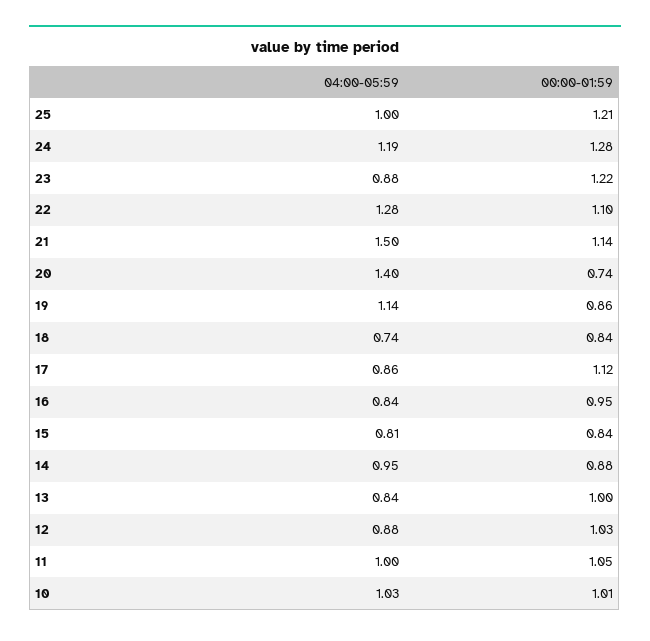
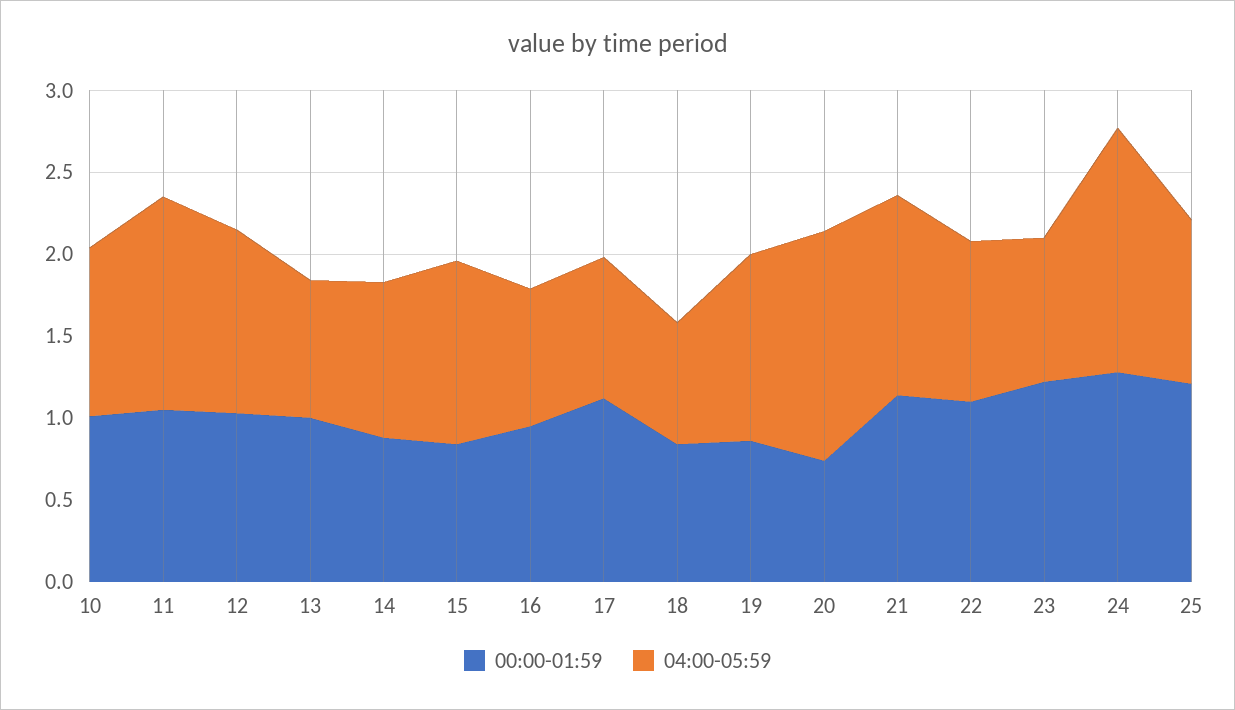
  {
    "04:00-05:59": {
      "25": 1,
-     "24": 1.19,
+     "24": 1.5,
      "23": 0.88,
-     "22": 1.28,
+     "22": 1,
-     "21": 1.5,
+     "21": 1.2,
      "20": 1.4,
      "19": 1.14,
      "18": 0.74,
      "17": 0.86,
      "16": 0.84,
-     "15": 0.81,
+     "15": 1.1,
      "14": 0.95,
      "13": 0.84,
-     "12": 0.88,
+     "12": 1.1,
-     "11": 1,
+     "11": 1.3,
      "10": 1.03
    },
    "00:00-01:59": {
      "25": 1.21,
      "24": 1.28,
      "23": 1.22,
      "22": 1.1,
      "21": 1.14,
      "20": 0.74,
      "19": 0.86,
      "18": 0.84,
      "17": 1.12,
      "16": 0.95,
      "15": 0.84,
      "14": 0.88,
      "13": 1,
      "12": 1.03,
      "11": 1.05,
      "10": 1.01
    }
  }

